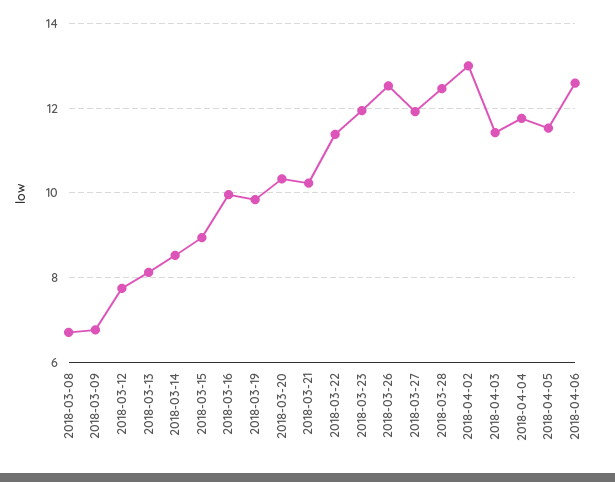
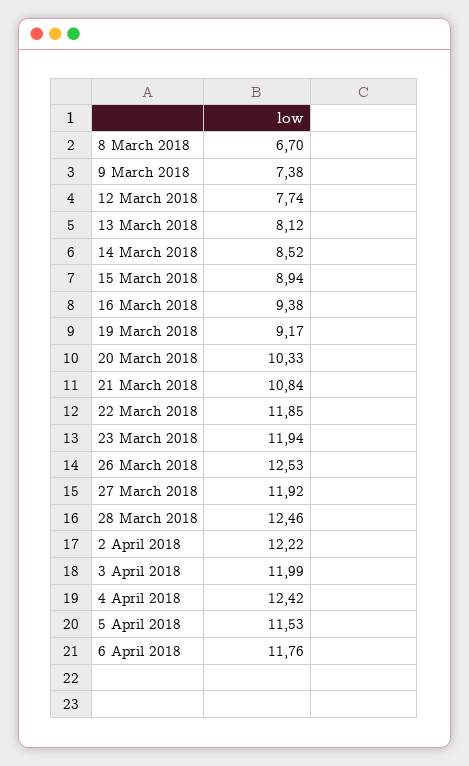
  {
    "2018-03-08": 6.7,
-   "2018-03-09": 6.8,
+   "2018-03-09": 7.38,
    "2018-03-12": 7.74,
    "2018-03-13": 8.12,
    "2018-03-14": 8.52,
    "2018-03-15": 8.94,
-   "2018-03-16": 10,
+   "2018-03-16": 9.38,
-   "2018-03-19": 9.8,
+   "2018-03-19": 9.17,
    "2018-03-20": 10.33,
-   "2018-03-21": 10.2,
+   "2018-03-21": 10.84,
-   "2018-03-22": 11.4,
+   "2018-03-22": 11.85,
    "2018-03-23": 11.94,
    "2018-03-26": 12.53,
    "2018-03-27": 11.92,
    "2018-03-28": 12.46,
-   "2018-04-02": 13,
+   "2018-04-02": 12.22,
-   "2018-04-03": 11.4,
+   "2018-04-03": 11.99,
-   "2018-04-04": 11.8,
+   "2018-04-04": 12.42,
    "2018-04-05": 11.53,
-   "2018-04-06": 12.6
+   "2018-04-06": 11.76
  }

